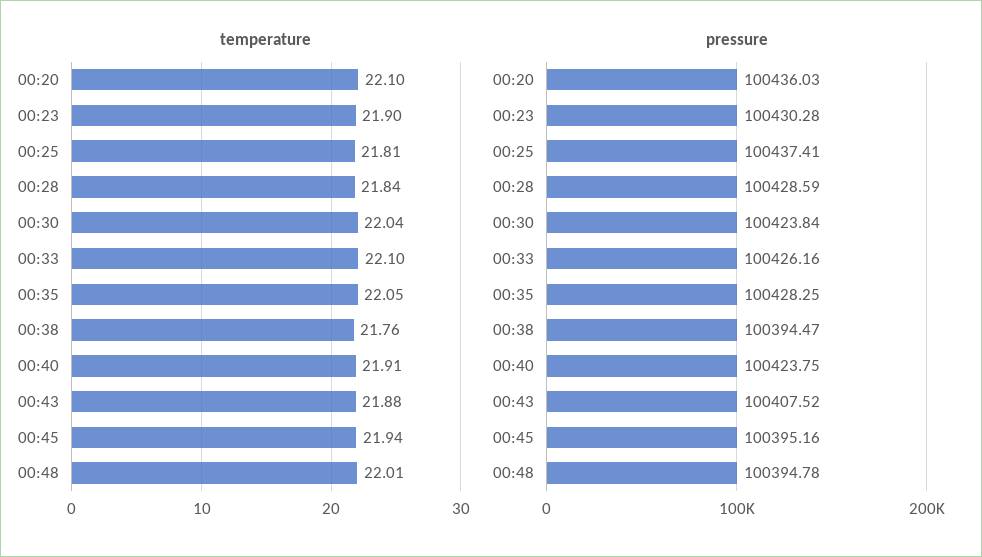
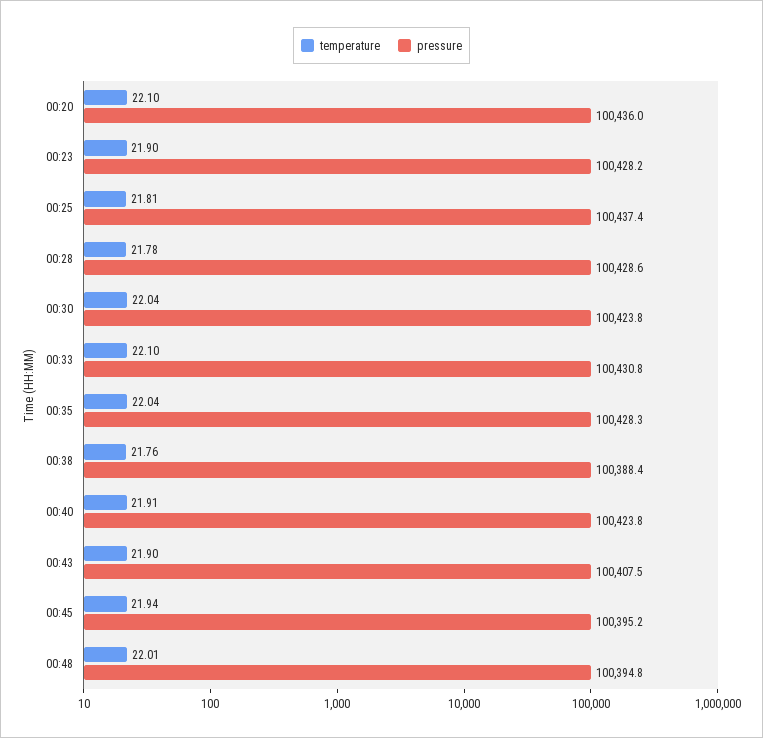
  {
    "temperature": {
      "00:20": 22.1,
      "00:23": 21.9,
      "00:25": 21.81,
-     "00:28": 21.84,
+     "00:28": 21.78,
      "00:30": 22.04,
      "00:33": 22.1,
-     "00:35": 22.05,
+     "00:35": 22.04,
      "00:38": 21.76,
      "00:40": 21.91,
-     "00:43": 21.88,
+     "00:43": 21.9,
      "00:45": 21.94,
      "00:48": 22.01
    },
    "pressure": {
      "00:20": 100436.03,
-     "00:23": 100430.28,
+     "00:23": 100428.2,
      "00:25": 100437.41,
      "00:28": 100428.59,
      "00:30": 100423.84,
-     "00:33": 100426.16,
+     "00:33": 100430.8,
      "00:35": 100428.25,
-     "00:38": 100394.47,
+     "00:38": 100388.4,
      "00:40": 100423.75,
      "00:43": 100407.52,
      "00:45": 100395.16,
      "00:48": 100394.78
    }
  }

